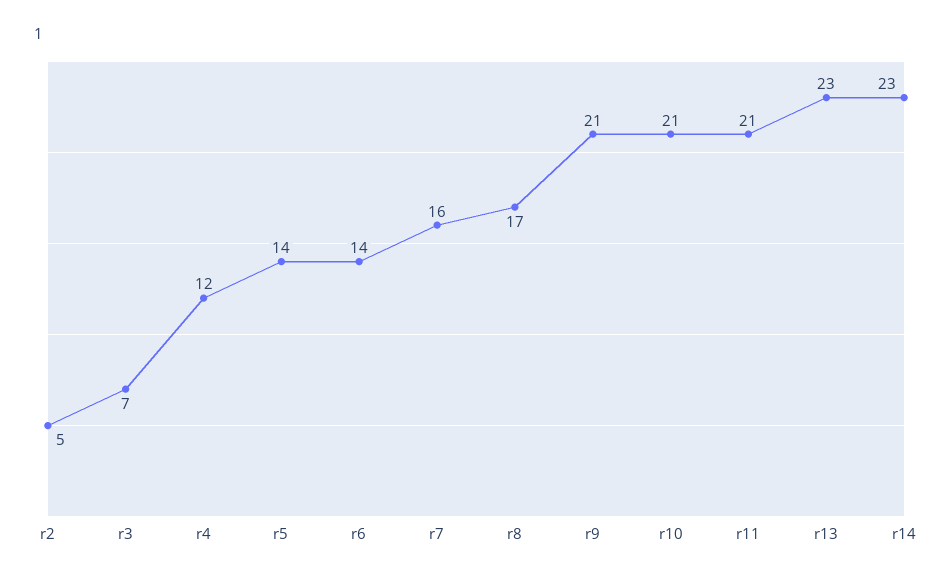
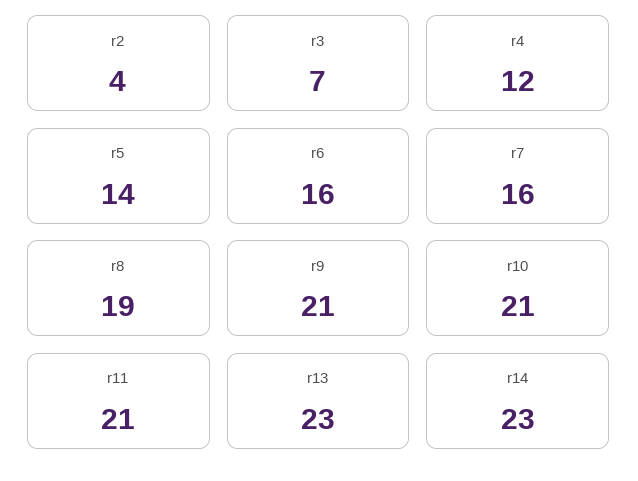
  {
-   "r2": 5,
+   "r2": 4,
    "r3": 7,
    "r4": 12,
    "r5": 14,
-   "r6": 14,
+   "r6": 16,
    "r7": 16,
-   "r8": 17,
+   "r8": 19,
    "r9": 21,
    "r10": 21,
    "r11": 21,
    "r13": 23,
    "r14": 23
  }

